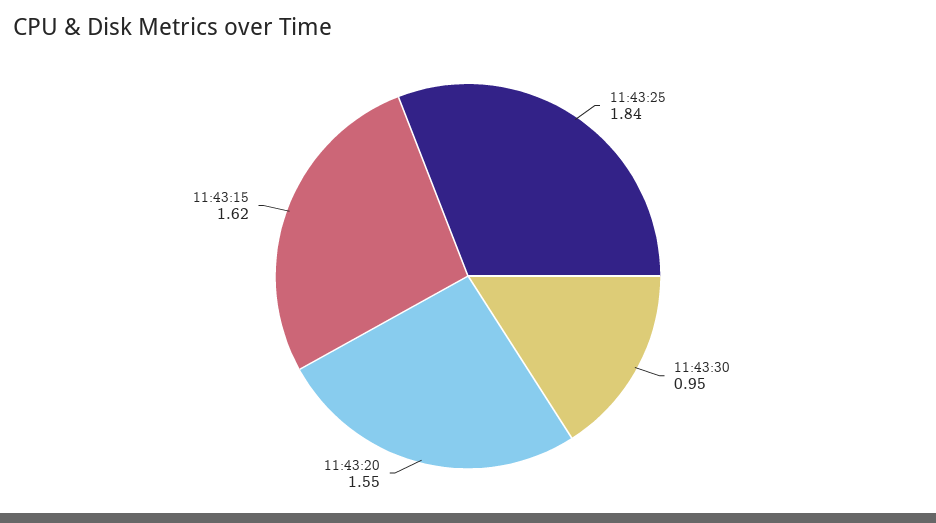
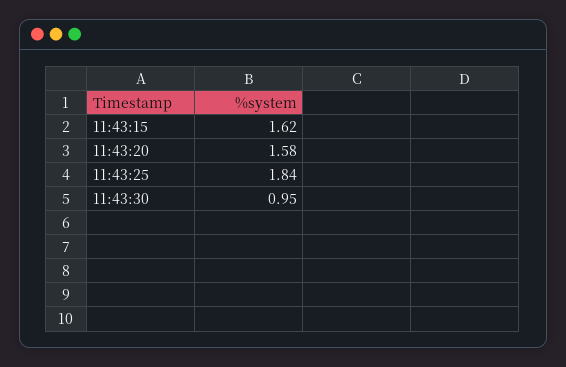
  {
    "11:43:25": 1.84,
    "11:43:30": 0.95,
-   "11:43:20": 1.55,
+   "11:43:20": 1.58,
    "11:43:15": 1.62
  }

